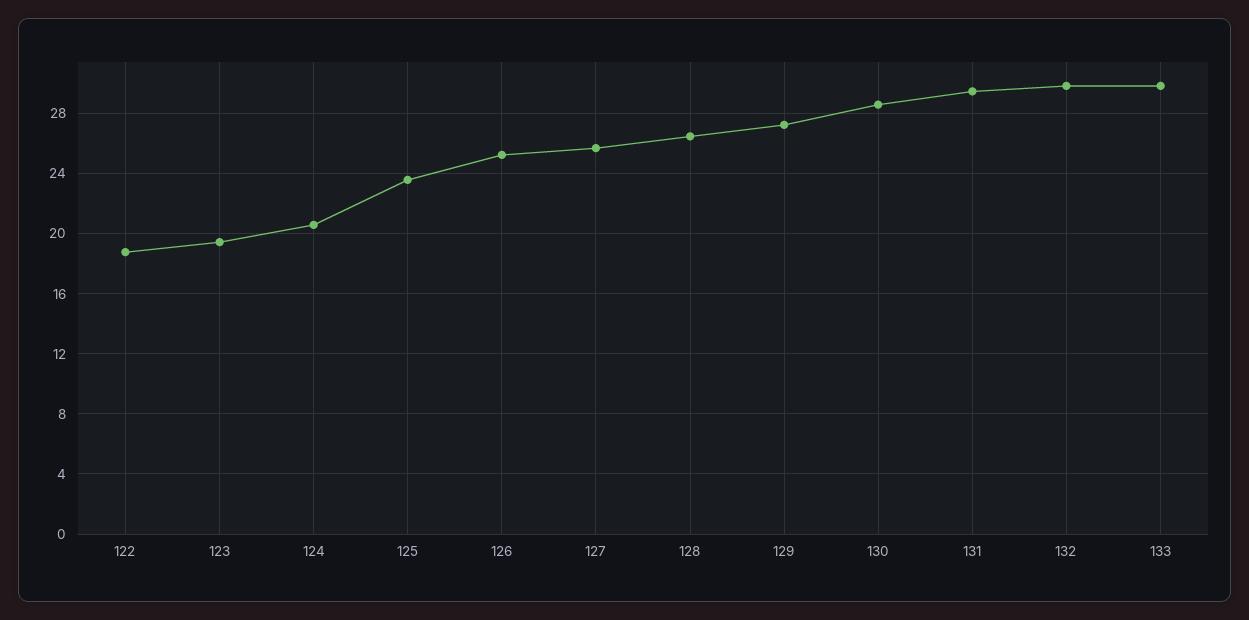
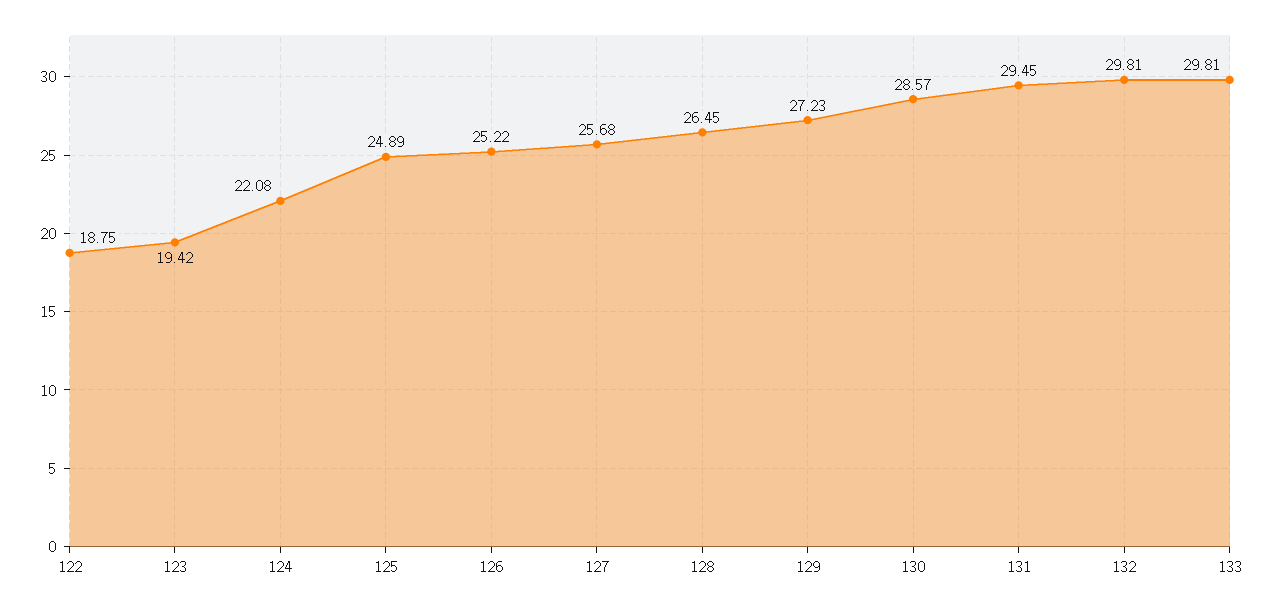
  {
    "122": 18.75,
    "123": 19.42,
-   "124": 20.5,
+   "124": 22.08,
-   "125": 23.5,
+   "125": 24.89,
    "126": 25.22,
    "127": 25.68,
    "128": 26.45,
    "129": 27.23,
    "130": 28.57,
    "131": 29.45,
    "132": 29.81,
    "133": 29.81
  }

